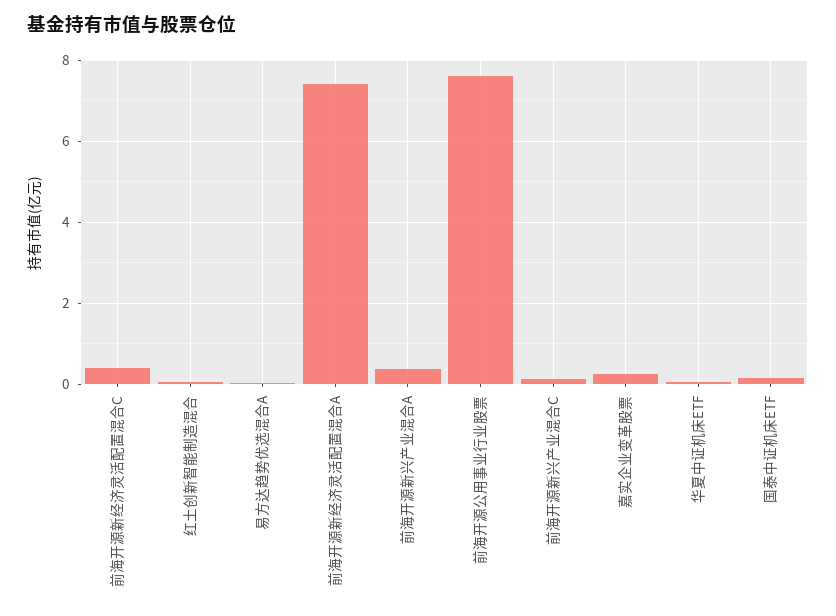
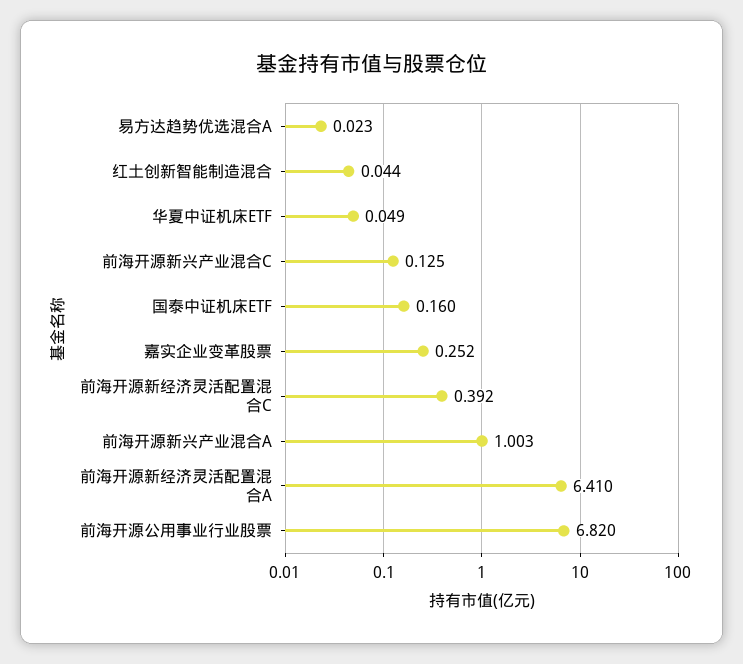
  {
    "前海开源新经济灵活配置混合C": 0.392,
    "红土创新智能制造混合": 0.044,
    "易方达趋势优选混合A": 0.023,
-   "前海开源新经济灵活配置混合A": 7.4,
+   "前海开源新经济灵活配置混合A": 6.41,
-   "前海开源新兴产业混合A": 0.4,
+   "前海开源新兴产业混合A": 1.003,
-   "前海开源公用事业行业股票": 7.6,
+   "前海开源公用事业行业股票": 6.82,
    "前海开源新兴产业混合C": 0.125,
    "嘉实企业变革股票": 0.252,
    "华夏中证机床ETF": 0.049,
    "国泰中证机床ETF": 0.16
  }

